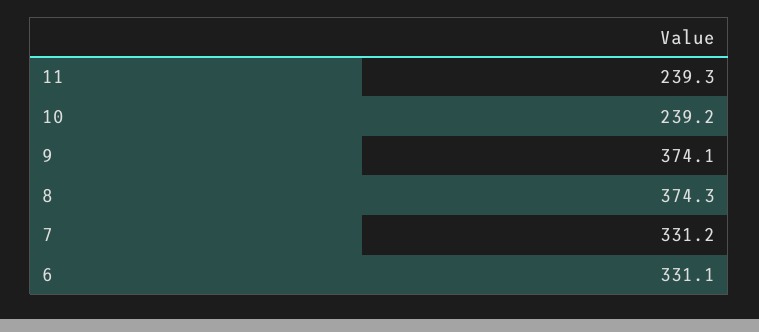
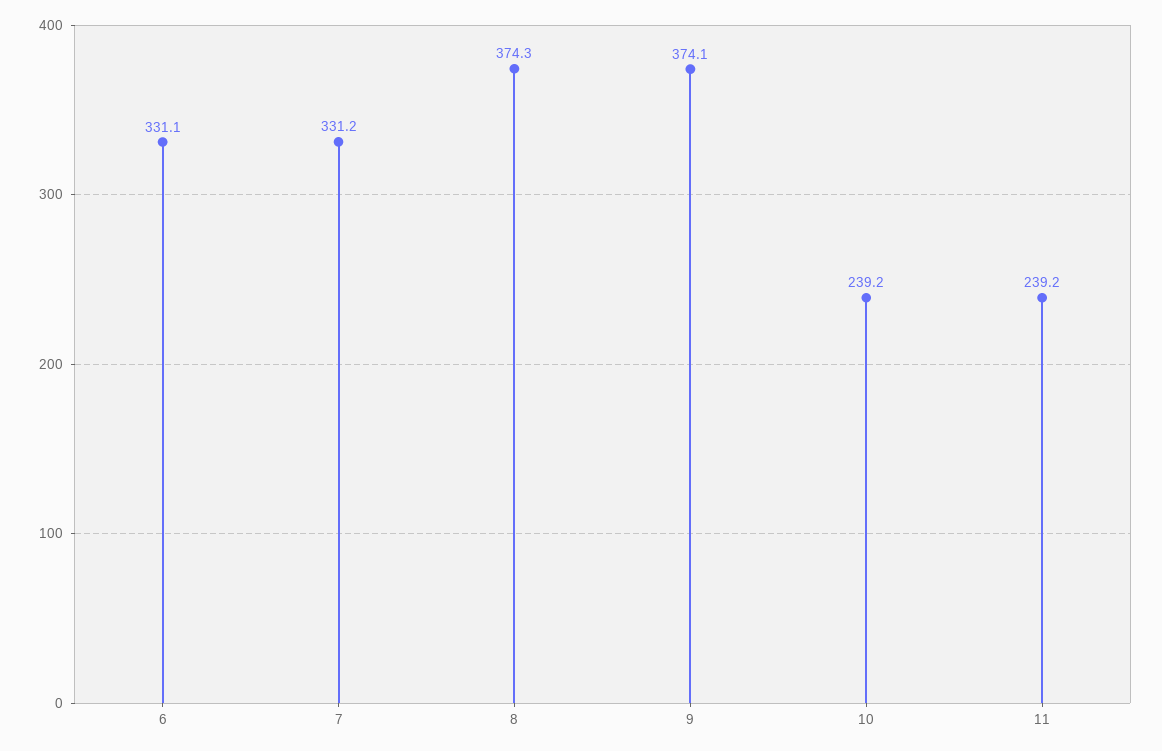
  {
-   "11": 239.3,
+   "11": 239.2,
    "10": 239.2,
    "9": 374.1,
    "8": 374.3,
    "7": 331.2,
    "6": 331.1
  }

